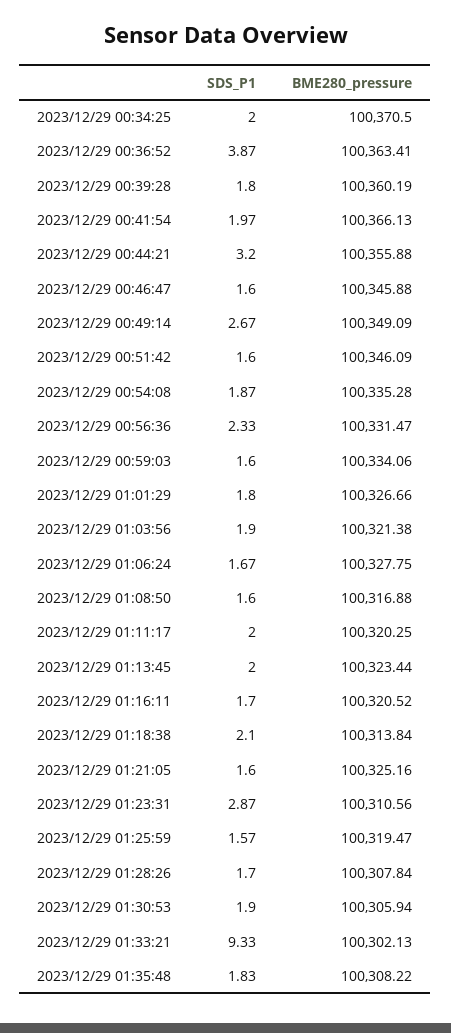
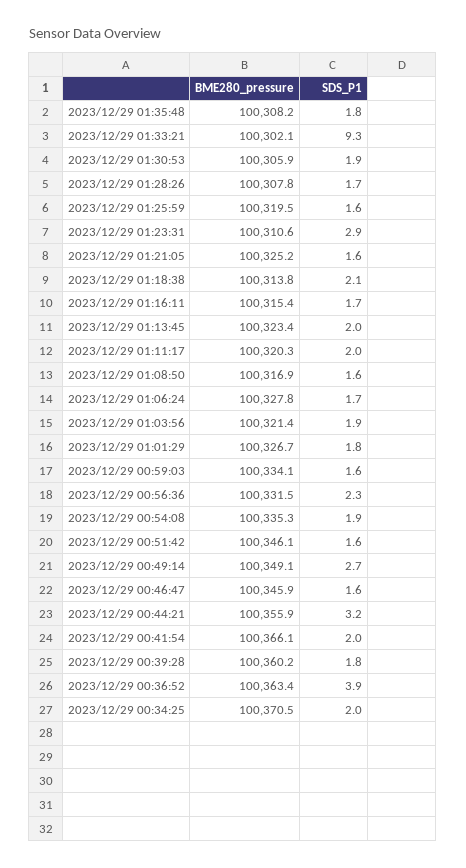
  {
    "SDS_P1": {
      "2023/12/29 00:34:25": 2,
      "2023/12/29 00:36:52": 3.87,
      "2023/12/29 00:39:28": 1.8,
      "2023/12/29 00:41:54": 1.97,
      "2023/12/29 00:44:21": 3.2,
      "2023/12/29 00:46:47": 1.6,
      "2023/12/29 00:49:14": 2.67,
      "2023/12/29 00:51:42": 1.6,
      "2023/12/29 00:54:08": 1.87,
      "2023/12/29 00:56:36": 2.33,
      "2023/12/29 00:59:03": 1.6,
      "2023/12/29 01:01:29": 1.8,
      "2023/12/29 01:03:56": 1.9,
      "2023/12/29 01:06:24": 1.67,
      "2023/12/29 01:08:50": 1.6,
      "2023/12/29 01:11:17": 2,
      "2023/12/29 01:13:45": 2,
      "2023/12/29 01:16:11": 1.7,
      "2023/12/29 01:18:38": 2.1,
      "2023/12/29 01:21:05": 1.6,
      "2023/12/29 01:23:31": 2.87,
      "2023/12/29 01:25:59": 1.57,
      "2023/12/29 01:28:26": 1.7,
      "2023/12/29 01:30:53": 1.9,
      "2023/12/29 01:33:21": 9.33,
      "2023/12/29 01:35:48": 1.83
    },
    "BME280_pressure": {
      "2023/12/29 00:34:25": 100370.5,
      "2023/12/29 00:36:52": 100363.41,
      "2023/12/29 00:39:28": 100360.19,
      "2023/12/29 00:41:54": 100366.13,
      "2023/12/29 00:44:21": 100355.88,
      "2023/12/29 00:46:47": 100345.88,
      "2023/12/29 00:49:14": 100349.09,
      "2023/12/29 00:51:42": 100346.09,
      "2023/12/29 00:54:08": 100335.28,
      "2023/12/29 00:56:36": 100331.47,
      "2023/12/29 00:59:03": 100334.06,
      "2023/12/29 01:01:29": 100326.66,
      "2023/12/29 01:03:56": 100321.38,
      "2023/12/29 01:06:24": 100327.75,
      "2023/12/29 01:08:50": 100316.88,
      "2023/12/29 01:11:17": 100320.25,
      "2023/12/29 01:13:45": 100323.44,
-     "2023/12/29 01:16:11": 100320.52,
+     "2023/12/29 01:16:11": 100315.4,
      "2023/12/29 01:18:38": 100313.84,
      "2023/12/29 01:21:05": 100325.16,
      "2023/12/29 01:23:31": 100310.56,
      "2023/12/29 01:25:59": 100319.47,
      "2023/12/29 01:28:26": 100307.84,
      "2023/12/29 01:30:53": 100305.94,
      "2023/12/29 01:33:21": 100302.13,
      "2023/12/29 01:35:48": 100308.22
    }
  }

